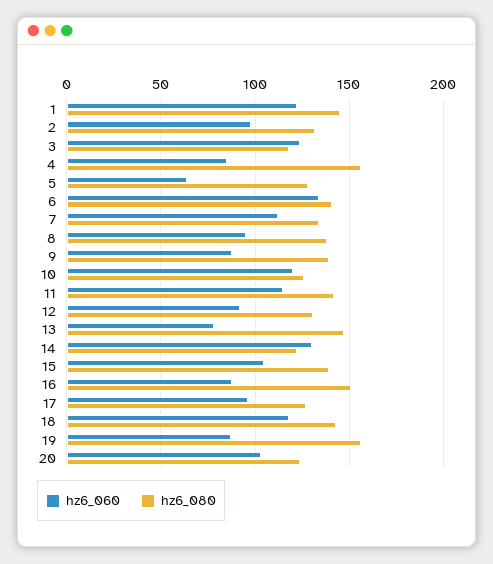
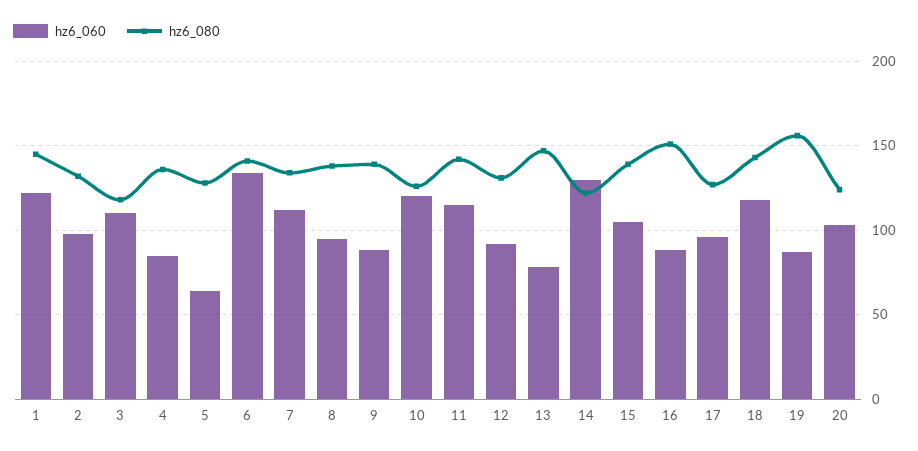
  {
    "hz6_060": {
      "1": 120,
      "2": 100,
-     "3": 125,
+     "3": 110,
      "4": 85,
      "5": 65,
      "6": 135,
      "7": 110,
      "8": 95,
      "9": 90,
      "10": 120,
      "11": 115,
      "12": 90,
      "13": 80,
      "14": 130,
      "15": 105,
      "16": 90,
      "17": 95,
      "18": 120,
      "19": 85,
      "20": 105
    },
    "hz6_080": {
      "1": 145,
      "2": 130,
      "3": 120,
-     "4": 155,
+     "4": 135,
      "5": 130,
      "6": 140,
      "7": 135,
      "8": 140,
      "9": 140,
      "10": 125,
      "11": 140,
      "12": 130,
      "13": 145,
      "14": 120,
      "15": 140,
      "16": 150,
      "17": 125,
      "18": 145,
      "19": 155,
      "20": 125
    }
  }

